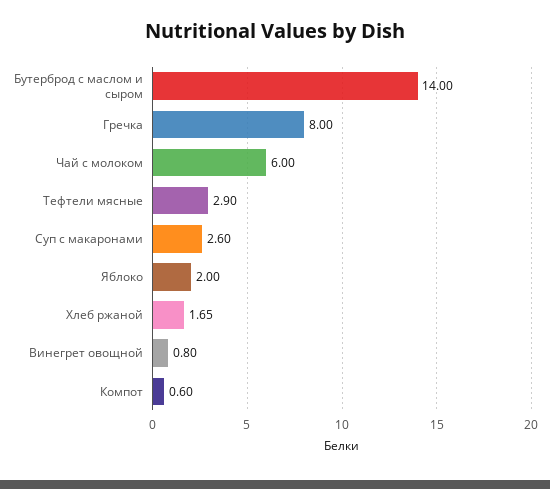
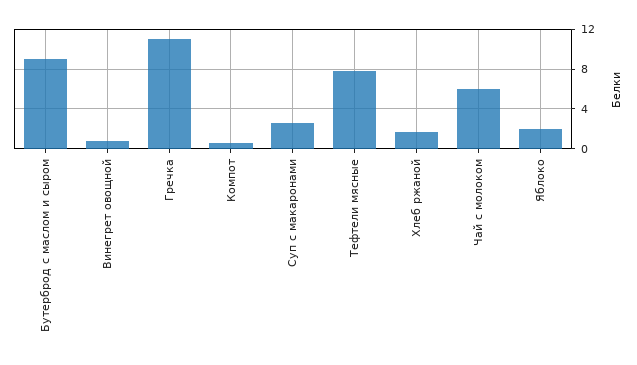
  {
-   "Бутерброд с маслом и сыром": 14,
+   "Бутерброд с маслом и сыром": 9,
-   "Гречка": 8,
+   "Гречка": 11,
    "Чай с молоком": 6,
-   "Тефтели мясные": 2.9,
+   "Тефтели мясные": 8,
    "Суп с макаронами": 2.6,
    "Яблоко": 2,
    "Хлеб ржаной": 1.65,
    "Винегрет овощной": 0.8,
    "Компот": 0.6
  }

